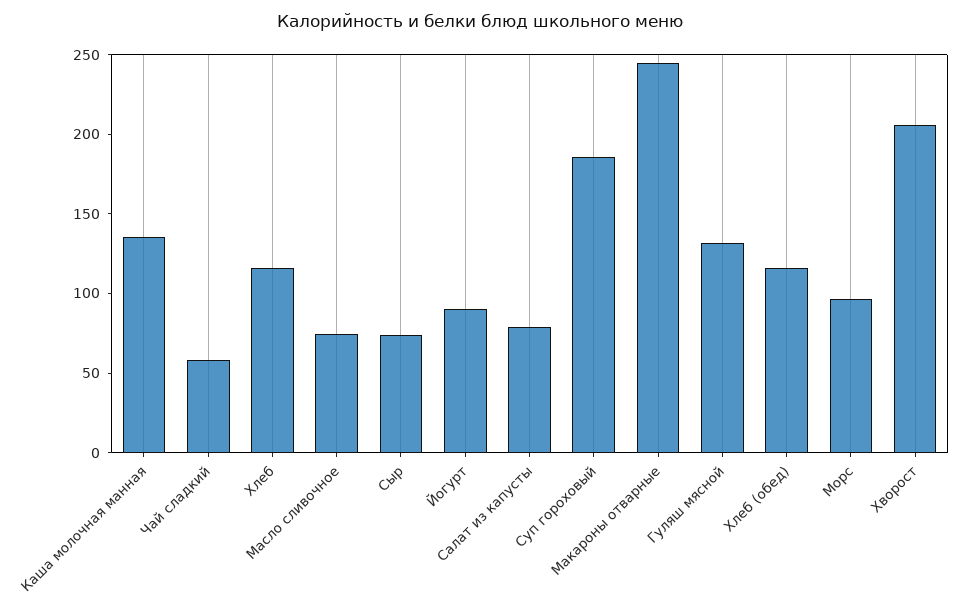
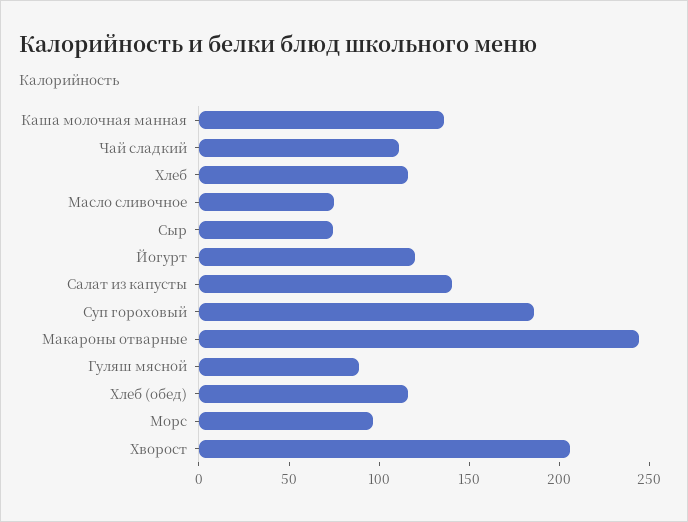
  {
    "Каша молочная манная": 140,
-   "Чай сладкий": 60,
+   "Чай сладкий": 110,
    "Хлеб": 120,
    "Масло сливочное": 70,
    "Сыр": 70,
-   "Йогурт": 90,
+   "Йогурт": 120,
-   "Салат из капусты": 80,
+   "Салат из капусты": 140,
    "Суп гороховый": 190,
    "Макароны отварные": 240,
-   "Гуляш мясной": 130,
+   "Гуляш мясной": 90,
    "Хлеб (обед)": 120,
    "Морс": 100,
    "Хворост": 210
  }

